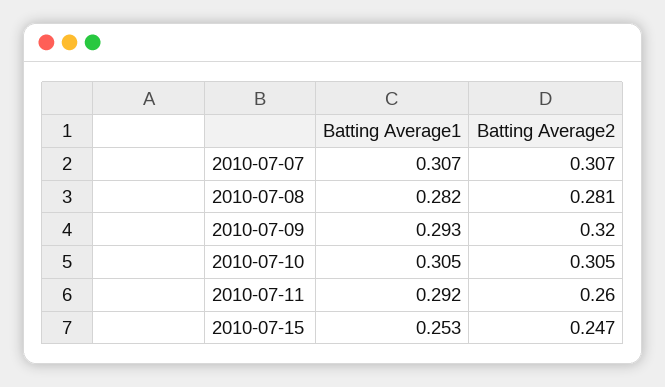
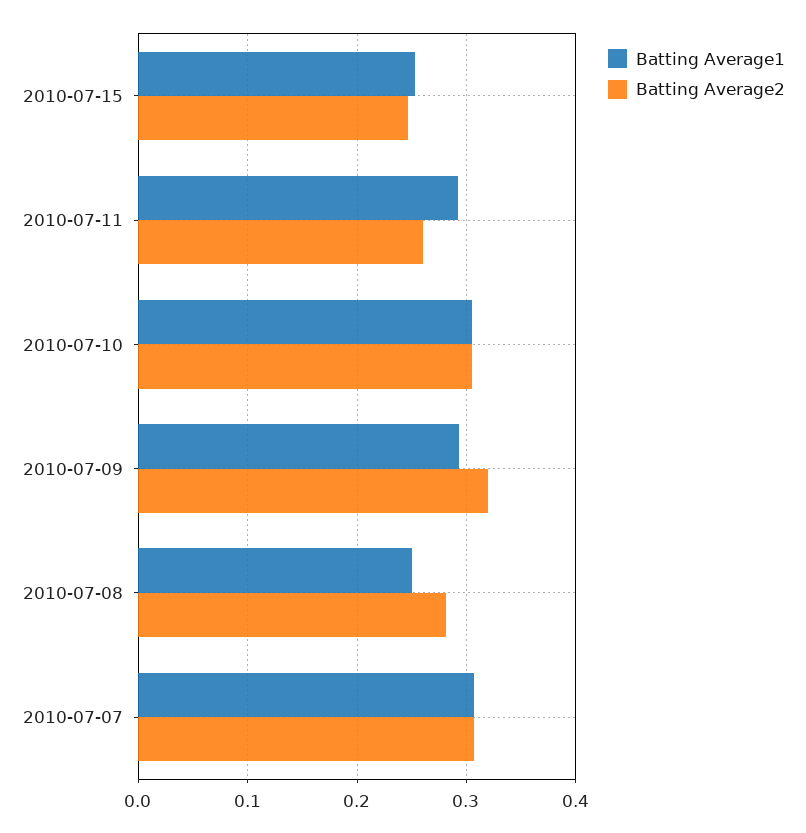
  {
    "Batting Average1": {
      "2010-07-07": 0.307,
-     "2010-07-08": 0.282,
+     "2010-07-08": 0.25,
      "2010-07-09": 0.293,
      "2010-07-10": 0.305,
      "2010-07-11": 0.292,
      "2010-07-15": 0.253
    },
    "Batting Average2": {
      "2010-07-07": 0.307,
      "2010-07-08": 0.281,
      "2010-07-09": 0.32,
      "2010-07-10": 0.305,
      "2010-07-11": 0.26,
      "2010-07-15": 0.247
    }
  }

